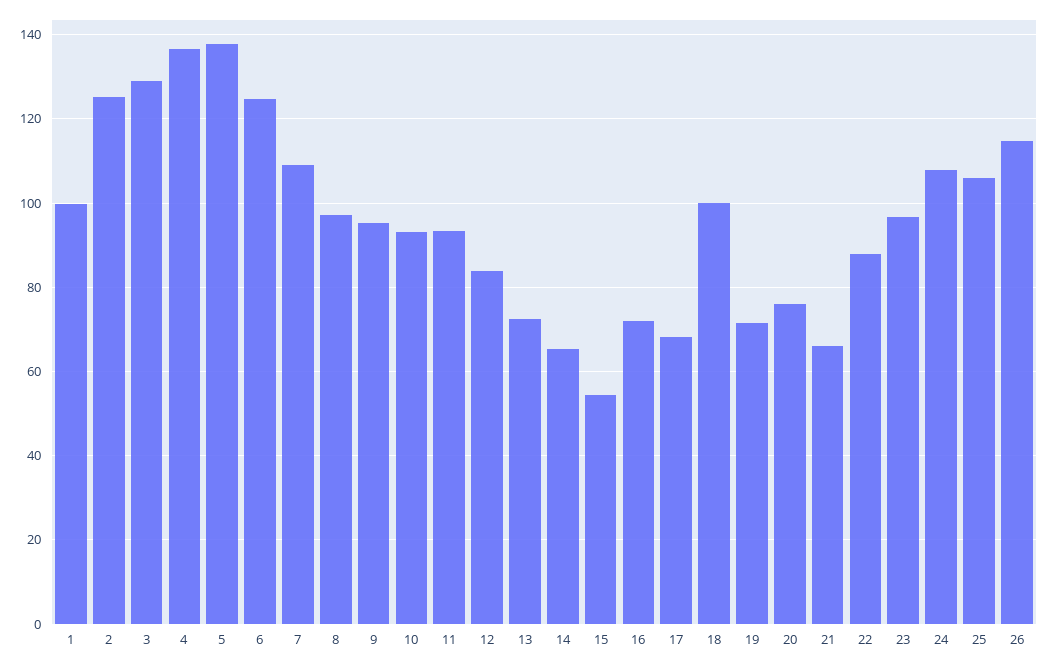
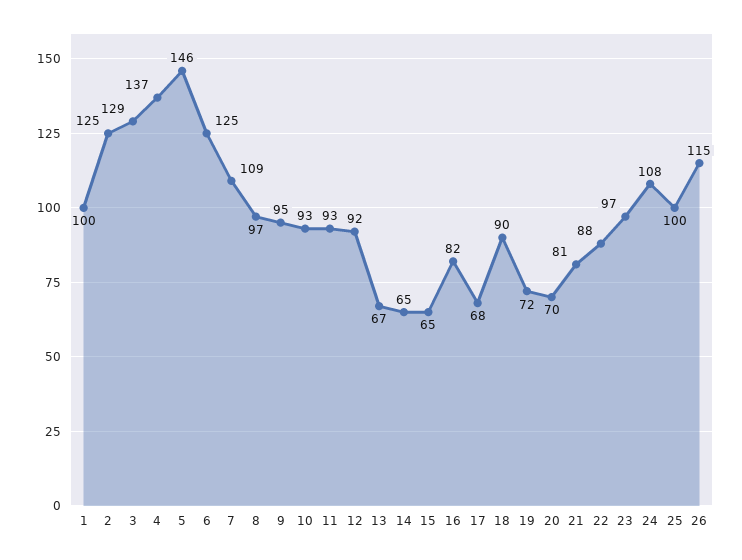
  {
    "1": 100,
    "2": 125,
    "3": 129,
    "4": 137,
-   "5": 138,
+   "5": 146,
    "6": 125,
    "7": 109,
    "8": 97,
    "9": 95,
    "10": 93,
    "11": 93,
-   "12": 84,
+   "12": 92,
-   "13": 72,
+   "13": 67,
    "14": 65,
-   "15": 54,
+   "15": 65,
-   "16": 72,
+   "16": 82,
    "17": 68,
-   "18": 100,
+   "18": 90,
    "19": 72,
-   "20": 76,
+   "20": 70,
-   "21": 66,
+   "21": 81,
    "22": 88,
    "23": 97,
    "24": 108,
-   "25": 106,
+   "25": 100,
    "26": 115
  }

